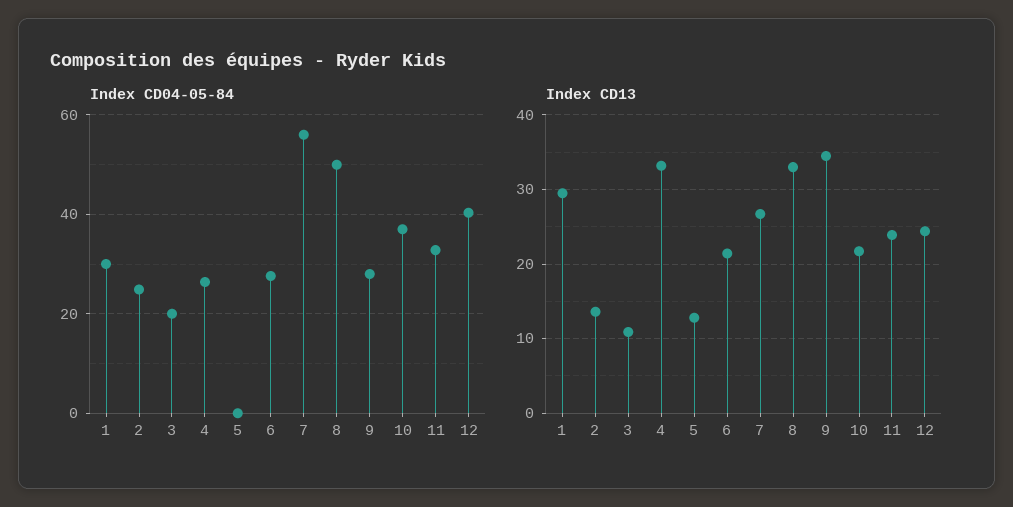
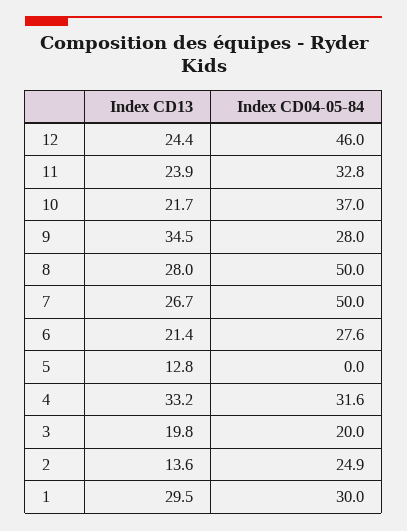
  {
    "Index CD04-05-84": {
      "1": 30,
      "2": 24.9,
      "3": 20,
-     "4": 26,
+     "4": 31.6,
      "5": 0,
      "6": 27.6,
-     "7": 56,
+     "7": 50,
      "8": 50,
      "9": 28,
      "10": 37,
      "11": 32.8,
-     "12": 40
+     "12": 46
    },
    "Index CD13": {
      "1": 29.5,
      "2": 13.6,
-     "3": 11,
+     "3": 19.8,
      "4": 33.2,
      "5": 12.8,
      "6": 21.4,
      "7": 26.7,
-     "8": 33,
+     "8": 28,
      "9": 34.5,
      "10": 21.7,
      "11": 23.9,
      "12": 24.4
    }
  }

